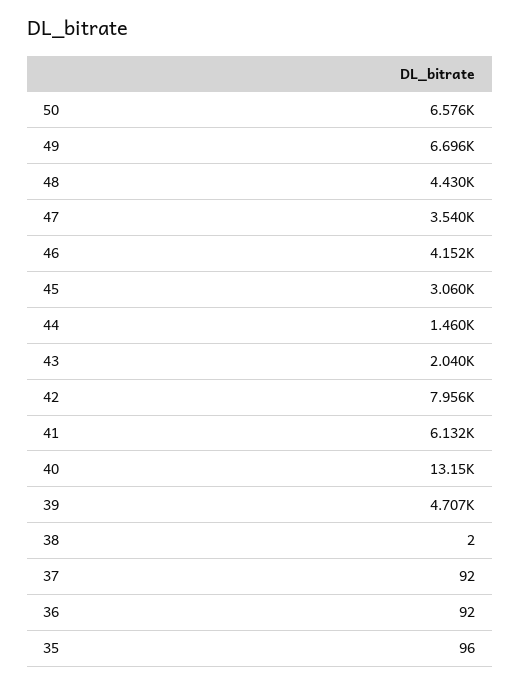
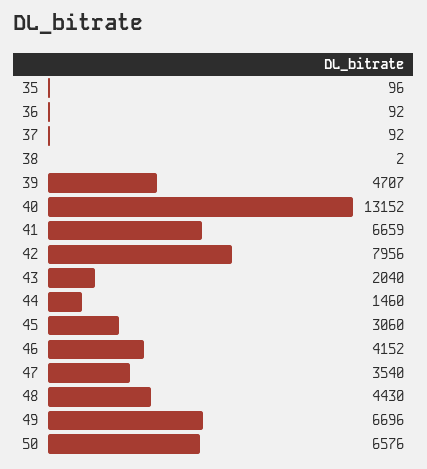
  {
    "50": 6576,
    "49": 6696,
    "48": 4430,
    "47": 3540,
    "46": 4152,
    "45": 3060,
    "44": 1460,
    "43": 2040,
    "42": 7956,
-   "41": 6132,
+   "41": 6659,
    "40": 13152,
    "39": 4707,
    "38": 2,
    "37": 92,
    "36": 92,
    "35": 96
  }

